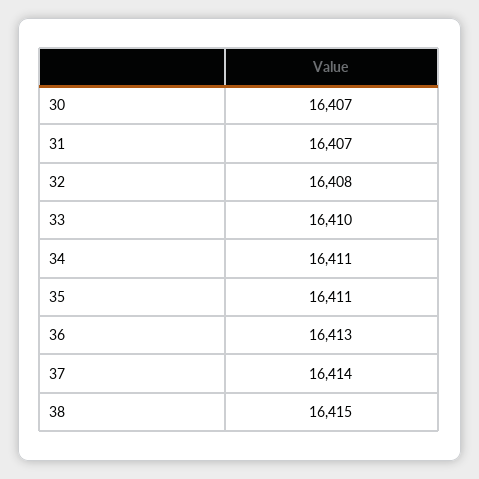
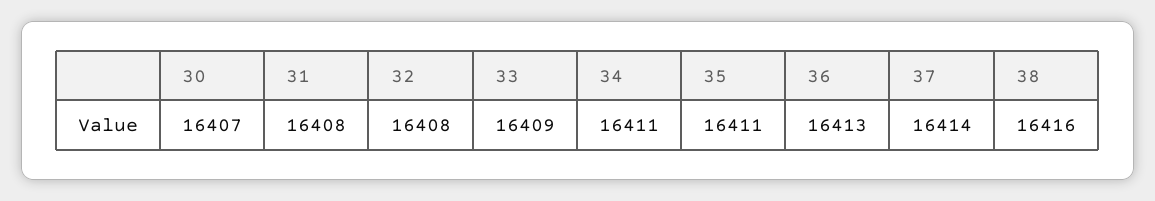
  {
    "30": 16407,
-   "31": 16407,
+   "31": 16408,
    "32": 16408,
-   "33": 16410,
+   "33": 16409,
    "34": 16411,
    "35": 16411,
    "36": 16413,
    "37": 16414,
-   "38": 16415
+   "38": 16416
  }

